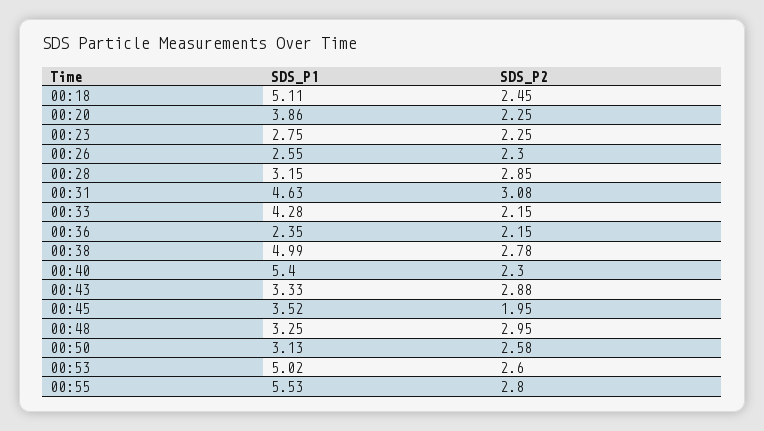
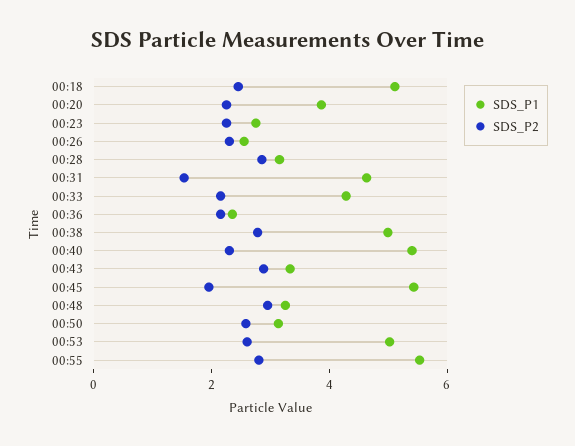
  {
    "SDS_P1": {
      "00:18": 5.11,
      "00:20": 3.86,
      "00:23": 2.75,
      "00:26": 2.55,
      "00:28": 3.15,
      "00:31": 4.63,
      "00:33": 4.28,
      "00:36": 2.35,
      "00:38": 4.99,
      "00:40": 5.4,
      "00:43": 3.33,
-     "00:45": 3.52,
+     "00:45": 5.5,
      "00:48": 3.25,
      "00:50": 3.13,
      "00:53": 5.02,
      "00:55": 5.53
    },
    "SDS_P2": {
      "00:18": 2.45,
      "00:20": 2.25,
      "00:23": 2.25,
      "00:26": 2.3,
      "00:28": 2.85,
-     "00:31": 3.08,
+     "00:31": 1.5,
      "00:33": 2.15,
      "00:36": 2.15,
      "00:38": 2.78,
      "00:40": 2.3,
      "00:43": 2.88,
      "00:45": 1.95,
      "00:48": 2.95,
      "00:50": 2.58,
      "00:53": 2.6,
      "00:55": 2.8
    }
  }

